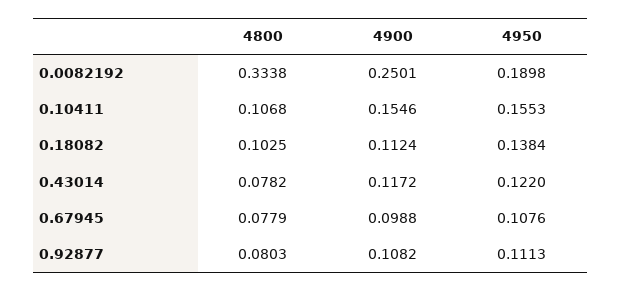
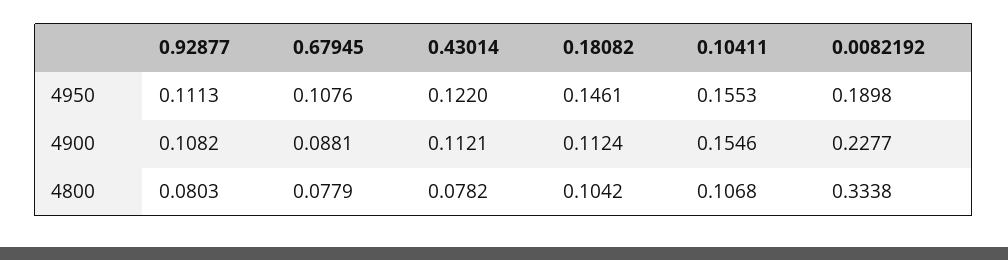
  {
    "4800": {
      "0.0082192": 0.3338,
      "0.10411": 0.1068,
-     "0.18082": 0.1025,
+     "0.18082": 0.1042,
      "0.43014": 0.0782,
      "0.67945": 0.0779,
      "0.92877": 0.0803
    },
    "4900": {
-     "0.0082192": 0.2501,
+     "0.0082192": 0.2277,
      "0.10411": 0.1546,
      "0.18082": 0.1124,
-     "0.43014": 0.1172,
+     "0.43014": 0.1121,
-     "0.67945": 0.0988,
+     "0.67945": 0.0881,
      "0.92877": 0.1082
    },
    "4950": {
      "0.0082192": 0.1898,
      "0.10411": 0.1553,
-     "0.18082": 0.1384,
+     "0.18082": 0.1461,
      "0.43014": 0.122,
      "0.67945": 0.1076,
      "0.92877": 0.1113
    }
  }

